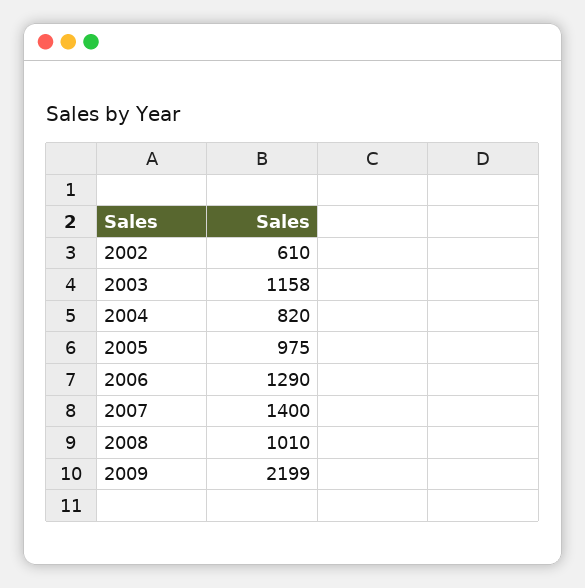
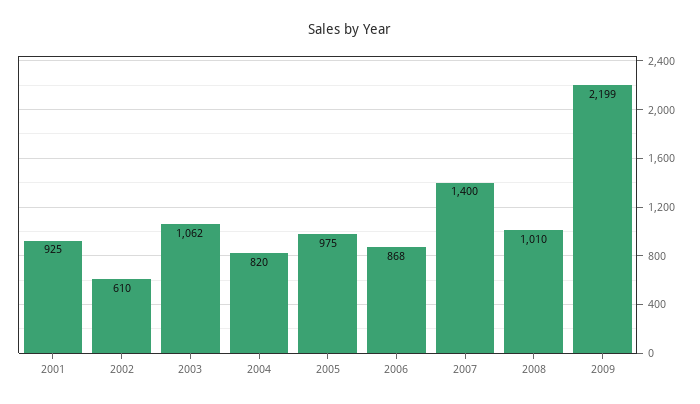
  {
    "2002": 610,
-   "2003": 1158,
+   "2003": 1062,
    "2004": 820,
    "2005": 975,
-   "2006": 1290,
+   "2006": 868,
    "2007": 1400,
    "2008": 1010,
-   "2009": 2199
+   "2009": 2199,
+   "2001": 925
  }

